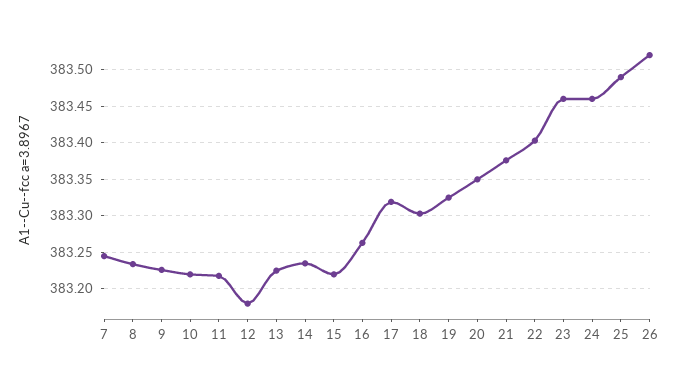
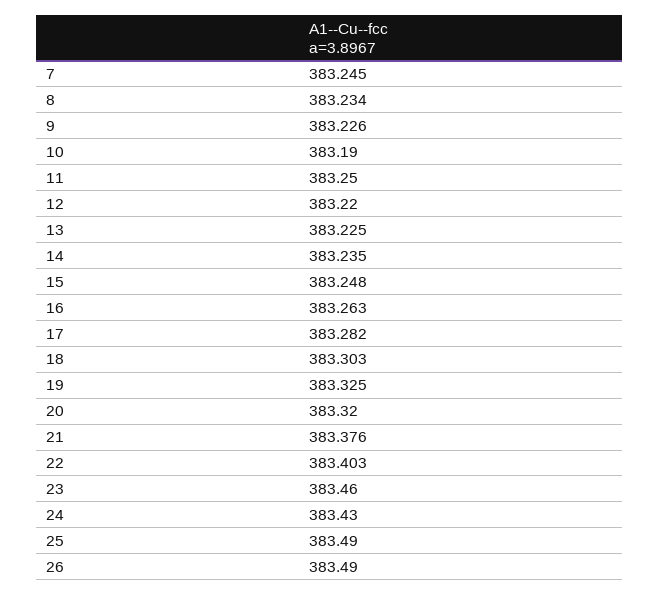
  {
    "7": 383.245,
    "8": 383.234,
    "9": 383.226,
-   "10": 383.22,
+   "10": 383.19,
-   "11": 383.22,
+   "11": 383.25,
-   "12": 383.18,
+   "12": 383.22,
    "13": 383.225,
    "14": 383.235,
-   "15": 383.22,
+   "15": 383.248,
    "16": 383.263,
-   "17": 383.32,
+   "17": 383.282,
    "18": 383.303,
    "19": 383.325,
-   "20": 383.35,
+   "20": 383.32,
    "21": 383.376,
    "22": 383.403,
    "23": 383.46,
-   "24": 383.46,
+   "24": 383.43,
    "25": 383.49,
-   "26": 383.52
+   "26": 383.49
  }

